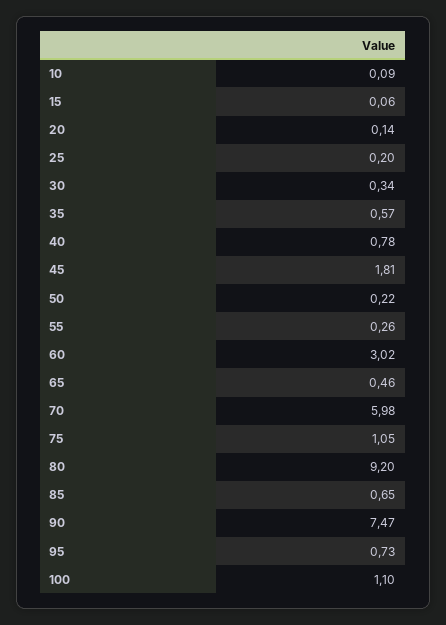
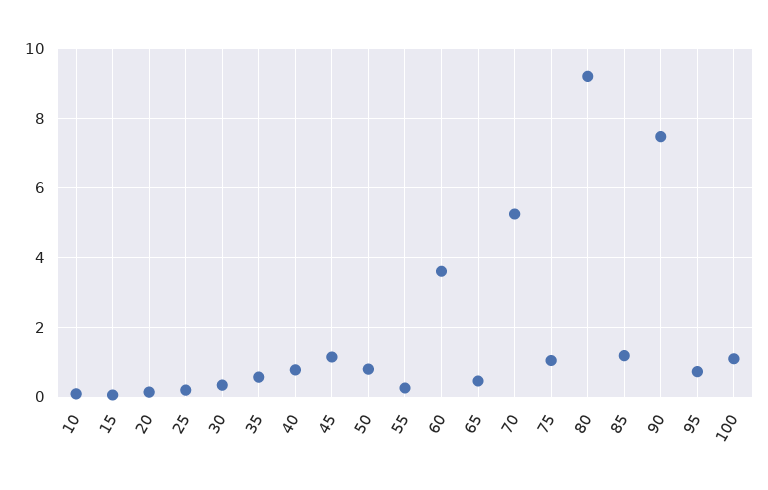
  {
    "10": 0.09,
    "15": 0.06,
    "20": 0.14,
    "25": 0.2,
    "30": 0.34,
    "35": 0.57,
    "40": 0.78,
-   "45": 1.81,
+   "45": 1.2,
-   "50": 0.22,
+   "50": 0.8,
    "55": 0.26,
-   "60": 3.02,
+   "60": 3.6,
    "65": 0.46,
-   "70": 5.98,
+   "70": 5.2,
    "75": 1.05,
    "80": 9.2,
-   "85": 0.65,
+   "85": 1.2,
    "90": 7.47,
    "95": 0.73,
    "100": 1.1
  }

